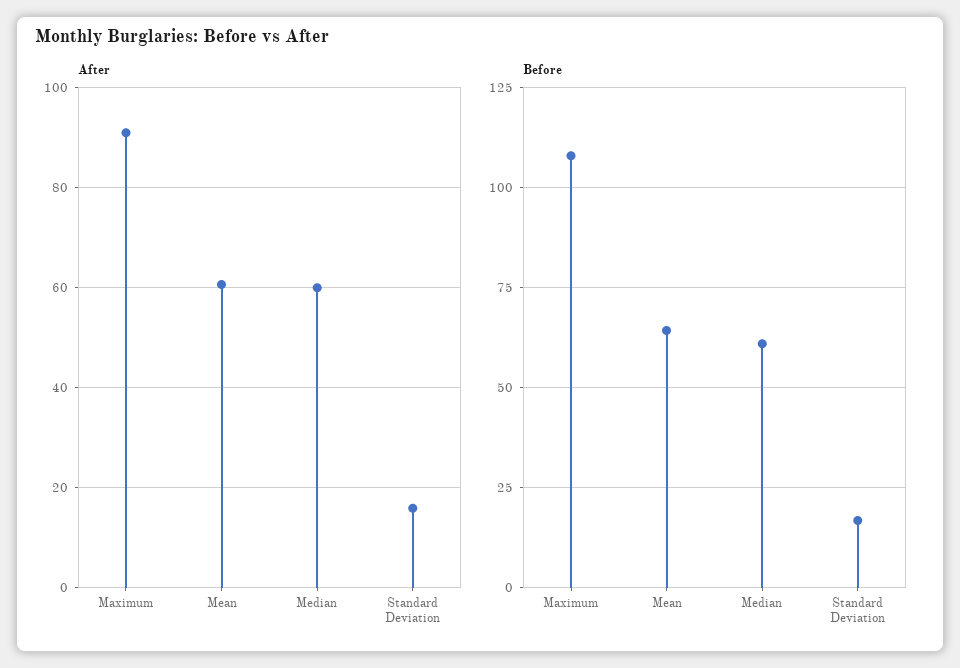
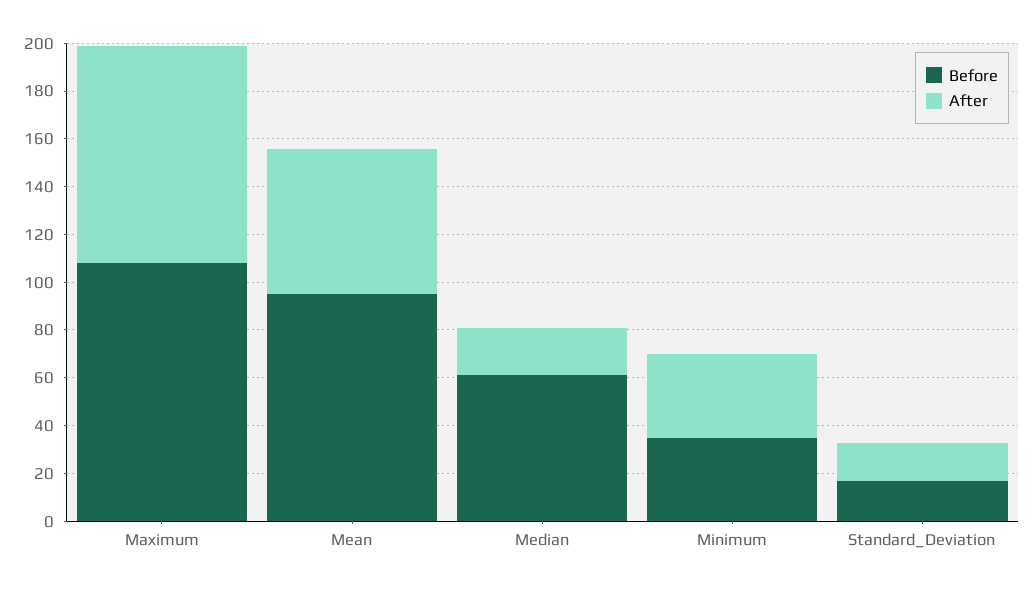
  {
    "After": {
      "Maximum": 92,
      "Mean": 60,
-     "Median": 60,
+     "Median": 20,
-     "Standard Deviation": 16
+     "Standard Deviation": 16,
+     "Minimum": 35
    },
    "Before": {
      "Maximum": 107.5,
-     "Mean": 65,
+     "Mean": 95,
      "Median": 60,
-     "Standard Deviation": 17.5
+     "Standard Deviation": 17.5,
+     "Minimum": 35
    }
  }

